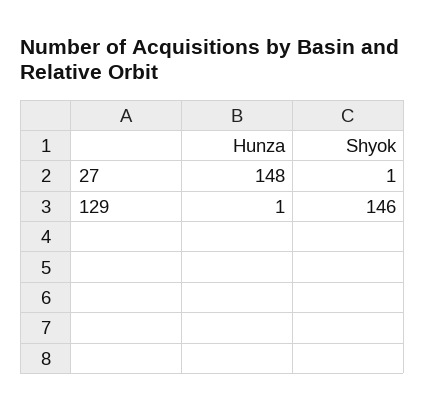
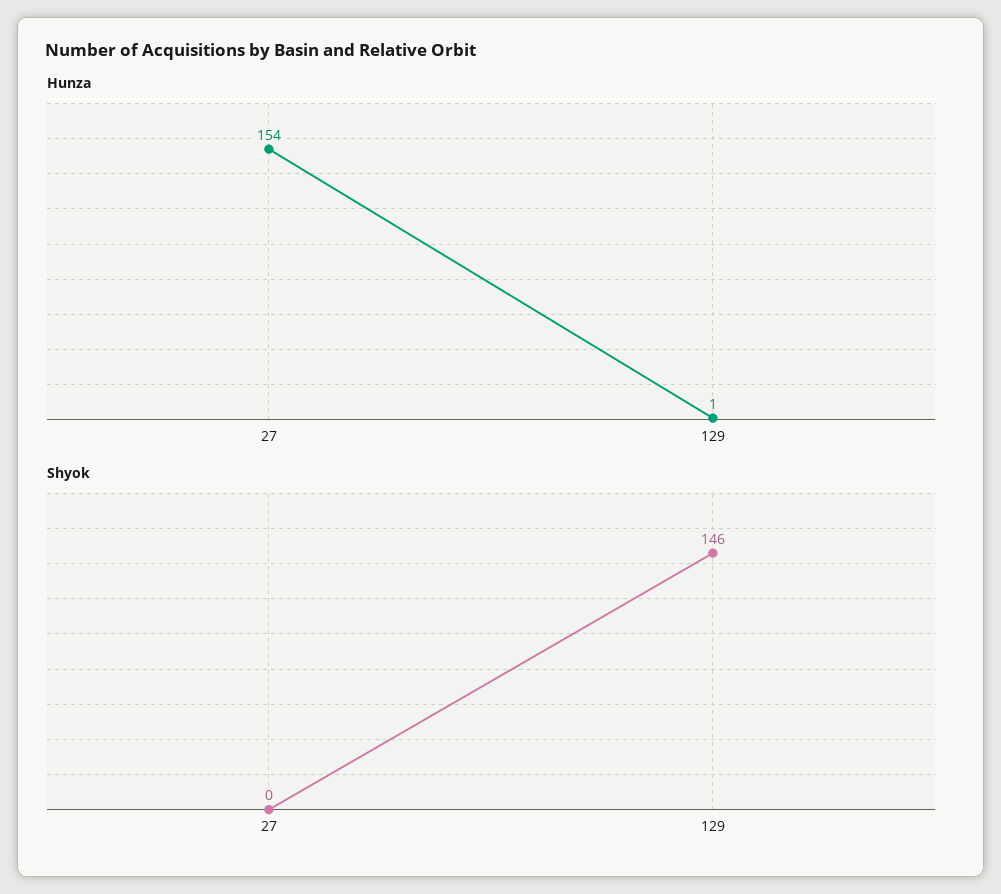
  {
    "Hunza": {
-     "27": 148,
+     "27": 154,
      "129": 1
    },
    "Shyok": {
-     "27": 1,
+     "27": 0,
      "129": 146
    }
  }

